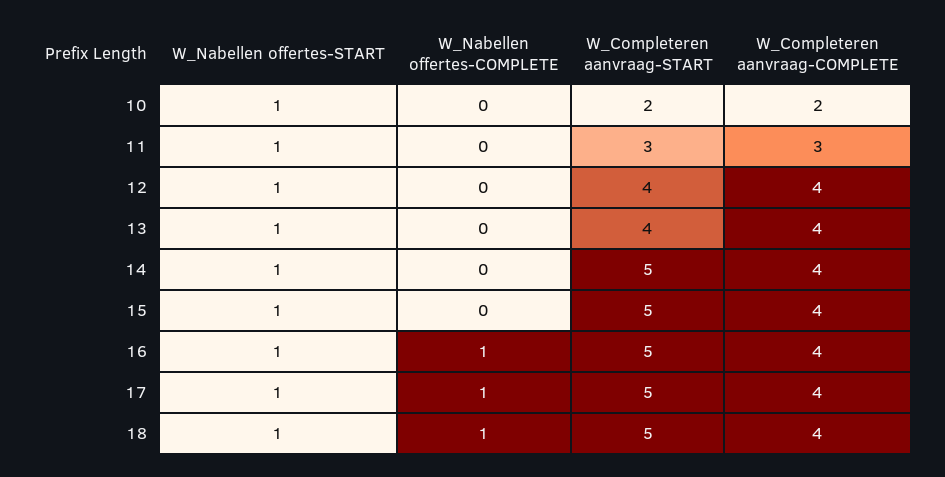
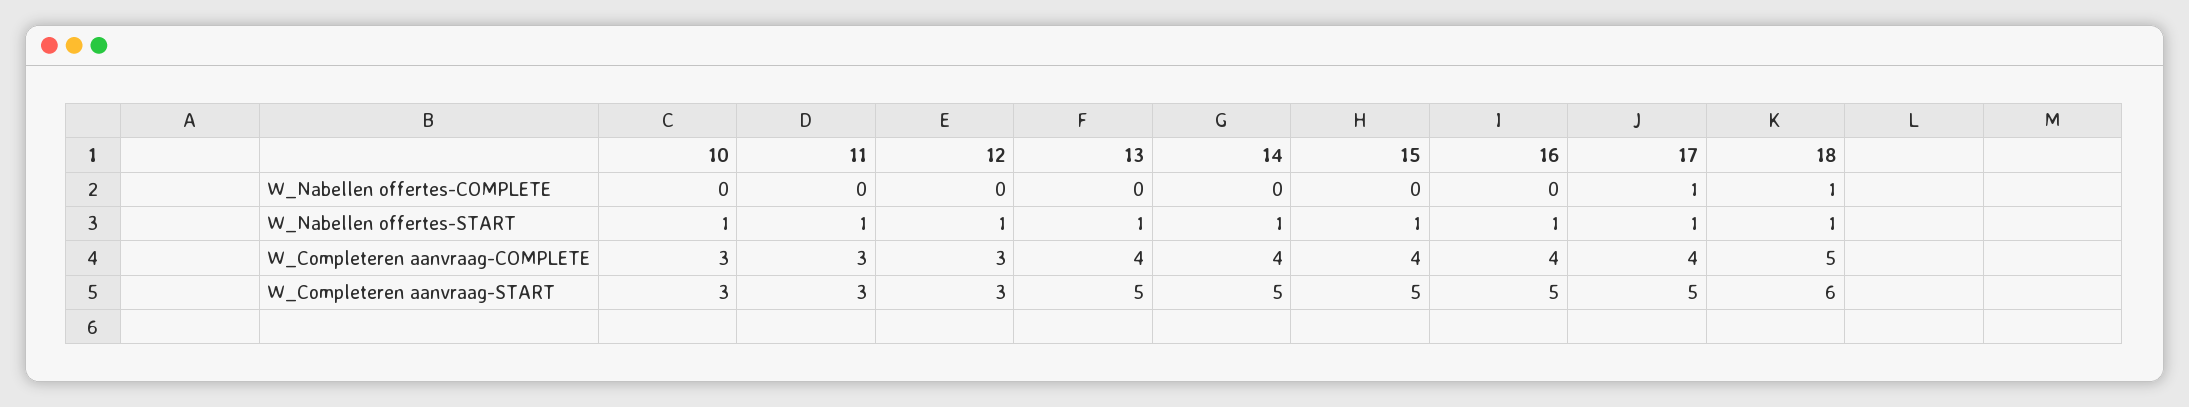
  {
    "W_Nabellen offertes-START": {
      "10": 1,
      "11": 1,
      "12": 1,
      "13": 1,
      "14": 1,
      "15": 1,
      "16": 1,
      "17": 1,
      "18": 1
    },
    "W_Nabellen offertes-COMPLETE": {
      "10": 0,
      "11": 0,
      "12": 0,
      "13": 0,
      "14": 0,
      "15": 0,
-     "16": 1,
+     "16": 0,
      "17": 1,
      "18": 1
    },
    "W_Completeren aanvraag-START": {
-     "10": 2,
+     "10": 3,
      "11": 3,
-     "12": 4,
+     "12": 3,
-     "13": 4,
+     "13": 5,
      "14": 5,
      "15": 5,
      "16": 5,
      "17": 5,
-     "18": 5
+     "18": 6
    },
    "W_Completeren aanvraag-COMPLETE": {
-     "10": 2,
+     "10": 3,
      "11": 3,
-     "12": 4,
+     "12": 3,
      "13": 4,
      "14": 4,
      "15": 4,
      "16": 4,
      "17": 4,
-     "18": 4
+     "18": 5
    }
  }

